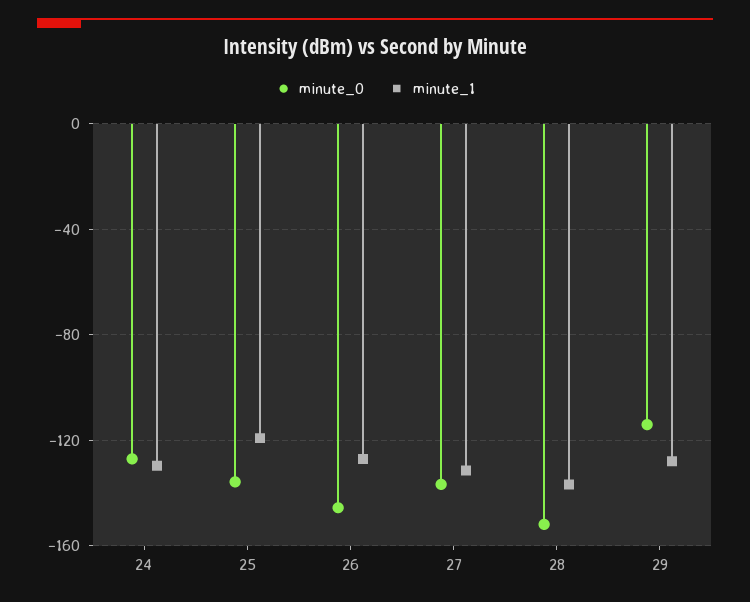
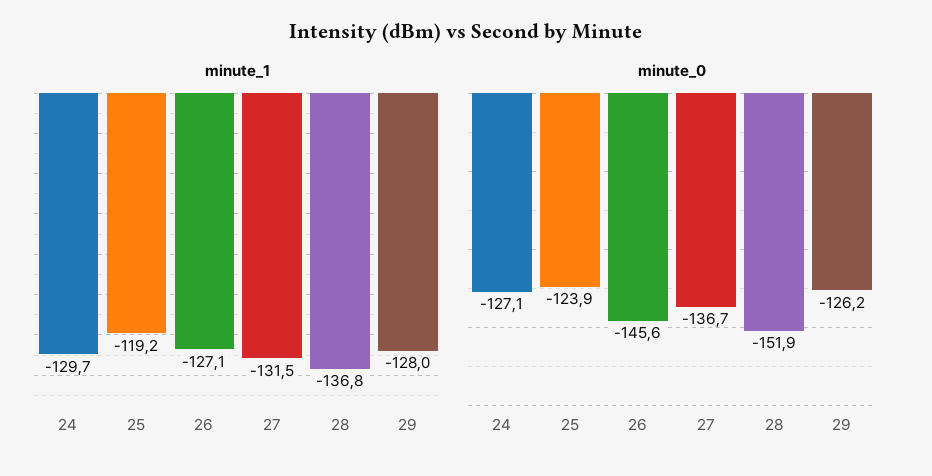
  {
    "minute_0": {
      "24": -127.1,
-     "25": -135,
+     "25": -123.9,
      "26": -145.6,
      "27": -136.7,
      "28": -151.9,
-     "29": -115
+     "29": -126.2
    },
    "minute_1": {
      "24": -129.7,
      "25": -119.2,
      "26": -127.1,
      "27": -131.5,
      "28": -136.8,
      "29": -128
    }
  }

